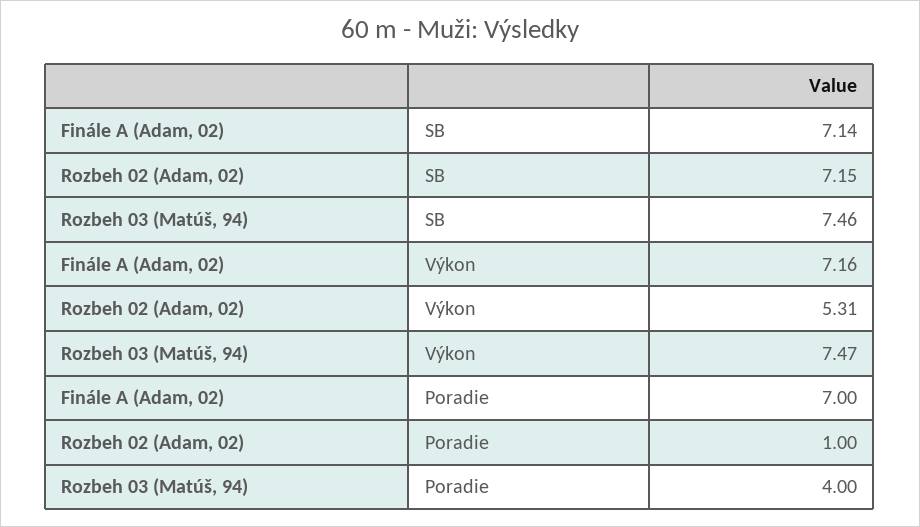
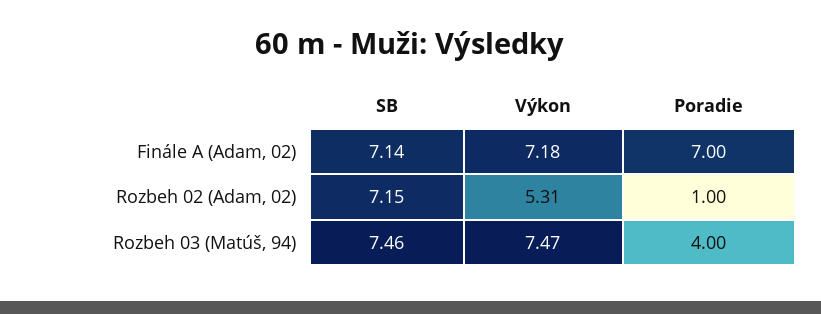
  {
    "Finále A (Adam, 02)": {
      "SB": 7.14,
-     "Výkon": 7.16,
+     "Výkon": 7.18,
      "Poradie": 7
    },
    "Rozbeh 02 (Adam, 02)": {
      "SB": 7.15,
      "Výkon": 5.31,
      "Poradie": 1
    },
    "Rozbeh 03 (Matúš, 94)": {
      "SB": 7.46,
      "Výkon": 7.47,
      "Poradie": 4
    }
  }

